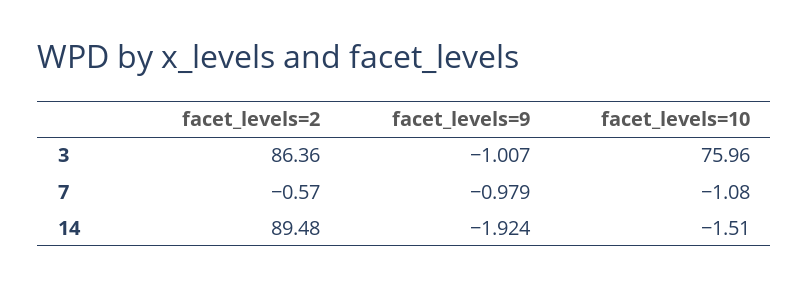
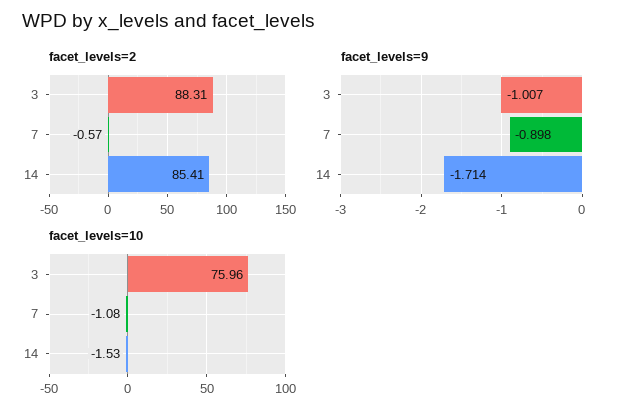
  {
    "facet_levels=2": {
-     "3": 86.36,
+     "3": 88.31,
      "7": -0.57,
-     "14": 89.48
+     "14": 85.41
    },
    "facet_levels=9": {
      "3": -1.007,
-     "7": -0.979,
+     "7": -0.898,
-     "14": -1.924
+     "14": -1.714
    },
    "facet_levels=10": {
      "3": 75.96,
      "7": -1.08,
-     "14": -1.51
+     "14": -1.53
    }
  }

